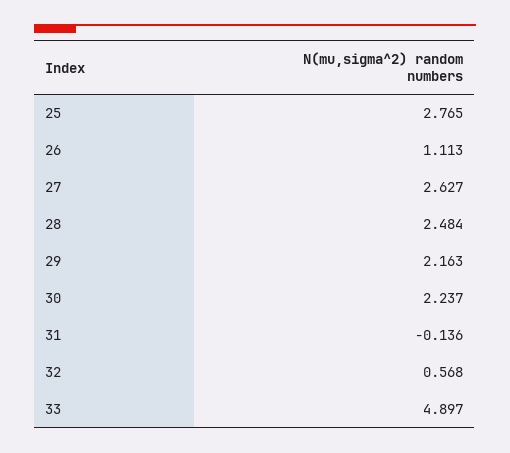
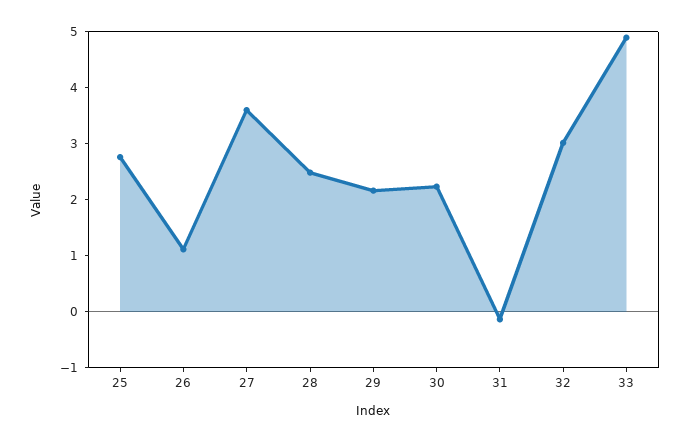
  {
    "25": 2.765,
    "26": 1.113,
-   "27": 2.627,
+   "27": 3.6,
    "28": 2.484,
    "29": 2.163,
    "30": 2.237,
    "31": -0.136,
-   "32": 0.568,
+   "32": 3,
    "33": 4.897
  }

